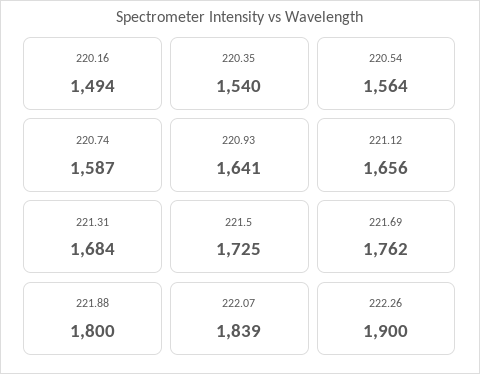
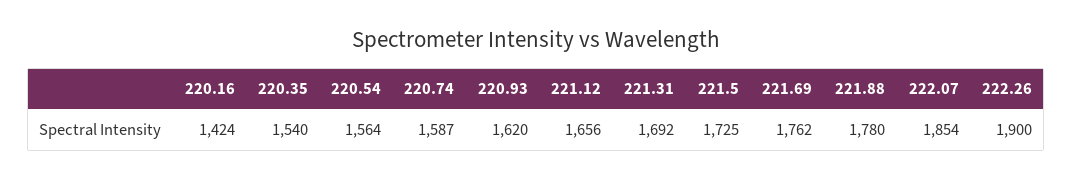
  {
-   "220.16": 1494,
+   "220.16": 1424,
    "220.35": 1540,
    "220.54": 1564,
    "220.74": 1587,
-   "220.93": 1641,
+   "220.93": 1620,
    "221.12": 1656,
-   "221.31": 1684,
+   "221.31": 1692,
    "221.5": 1725,
    "221.69": 1762,
-   "221.88": 1800,
+   "221.88": 1780,
-   "222.07": 1839,
+   "222.07": 1854,
    "222.26": 1900
  }

